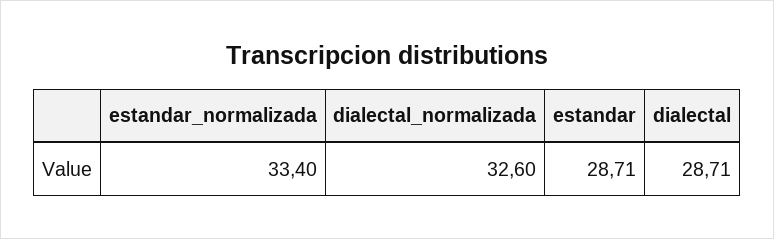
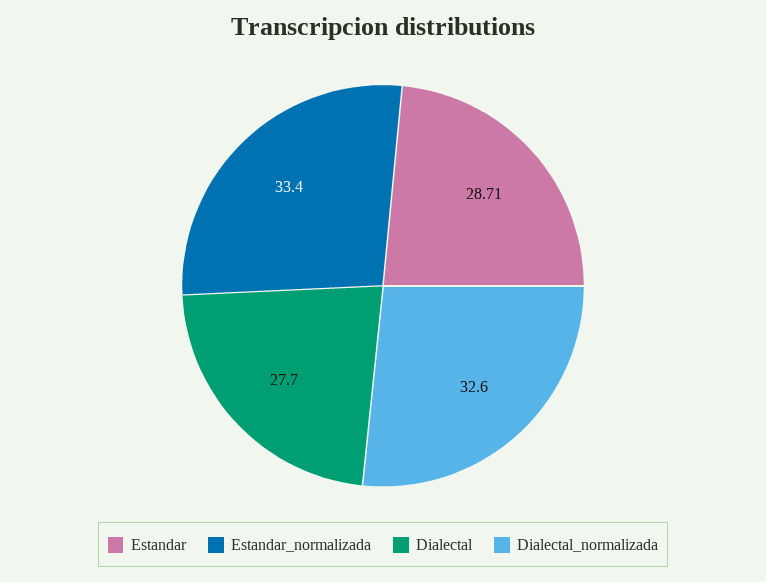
  {
    "estandar_normalizada": 33.4,
    "dialectal_normalizada": 32.6,
    "estandar": 28.71,
-   "dialectal": 28.71
+   "dialectal": 27.7
  }

